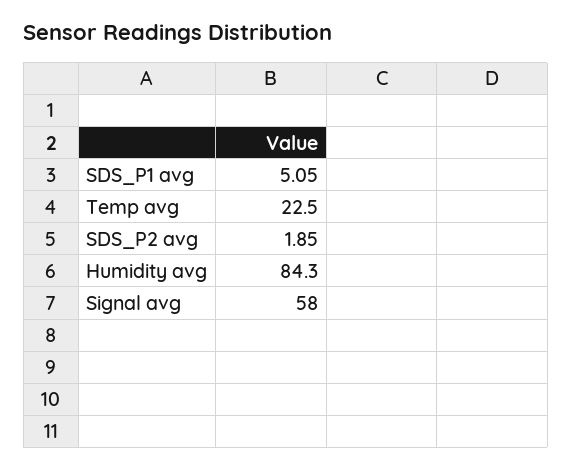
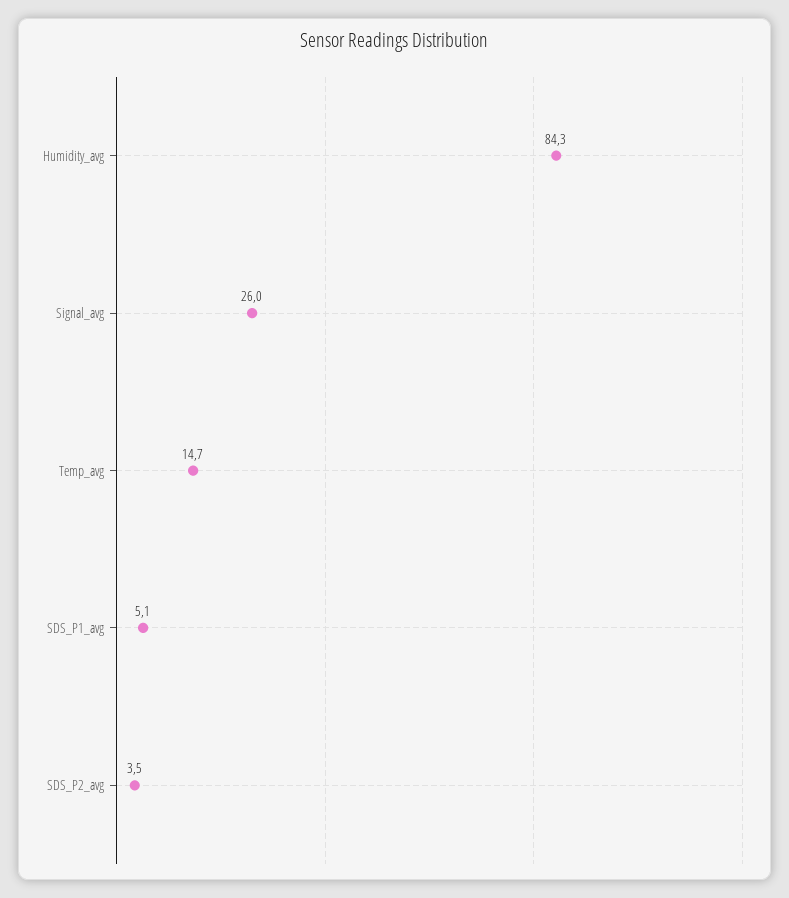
  {
    "SDS_P1 avg": 5.05,
-   "Temp avg": 22.5,
+   "Temp avg": 14.7,
-   "SDS_P2 avg": 1.85,
+   "SDS_P2 avg": 3.5,
    "Humidity avg": 84.3,
-   "Signal avg": 58
+   "Signal avg": 26
  }

